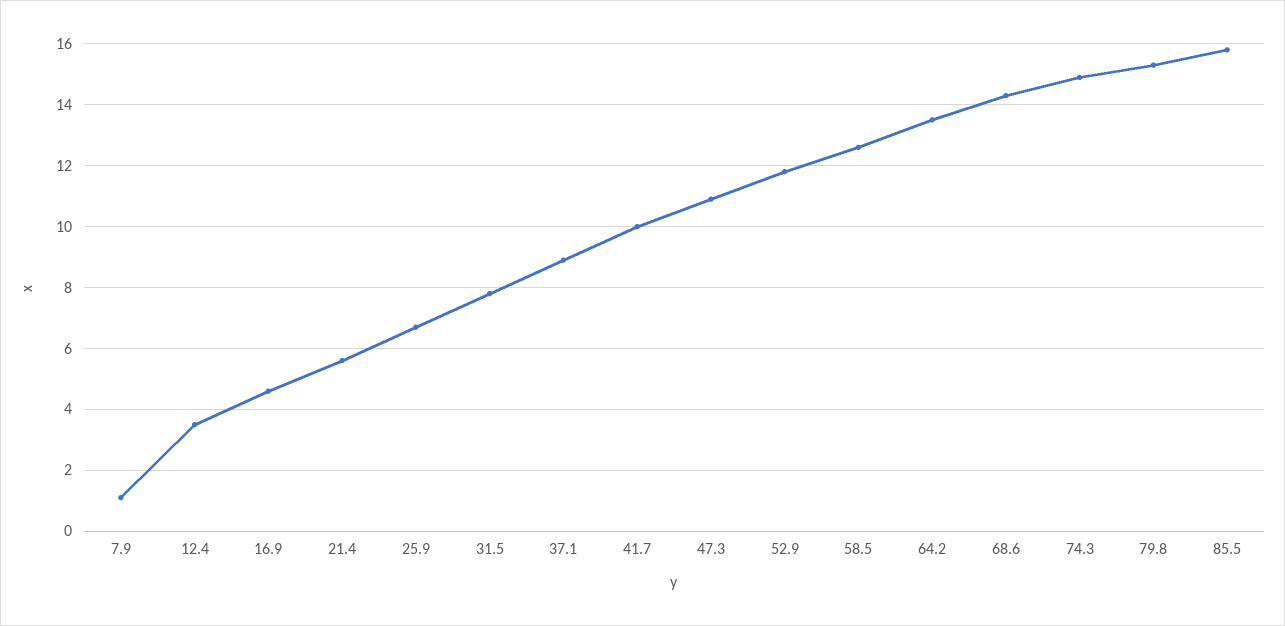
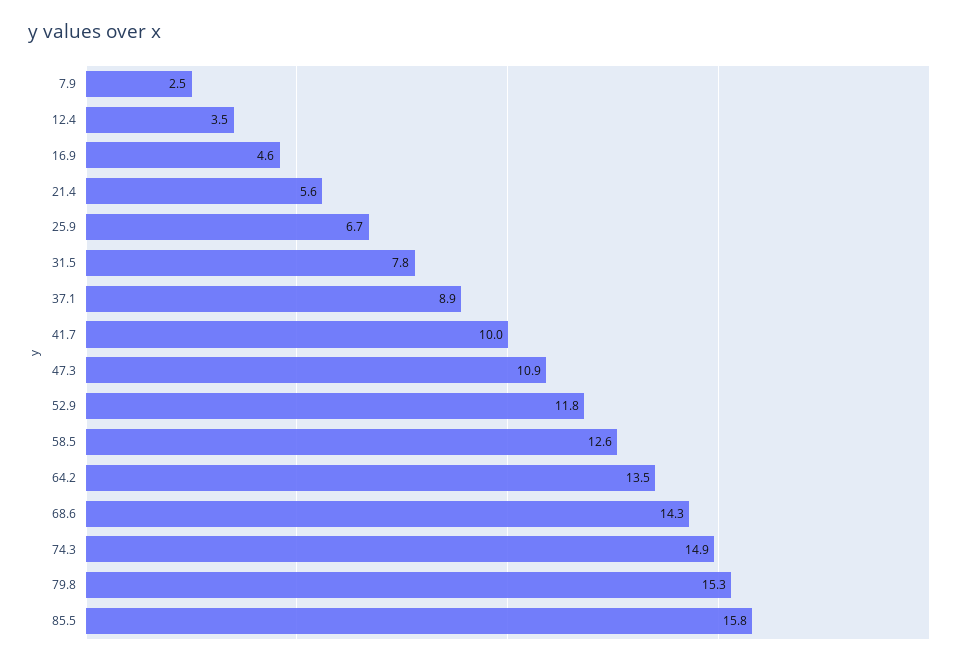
  {
-   "7.9": 1,
+   "7.9": 2.5,
    "12.4": 3.5,
    "16.9": 4.6,
    "21.4": 5.6,
    "25.9": 6.7,
    "31.5": 7.8,
    "37.1": 8.9,
    "41.7": 10,
    "47.3": 10.9,
    "52.9": 11.8,
    "58.5": 12.6,
    "64.2": 13.5,
    "68.6": 14.3,
    "74.3": 14.9,
    "79.8": 15.3,
    "85.5": 15.8
  }

